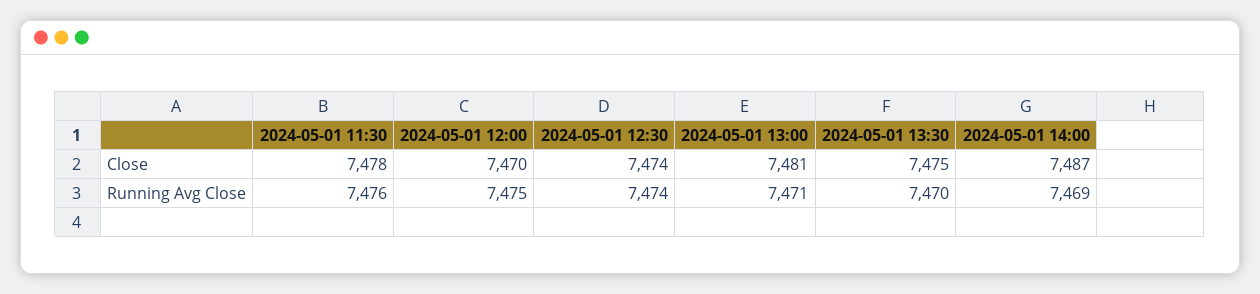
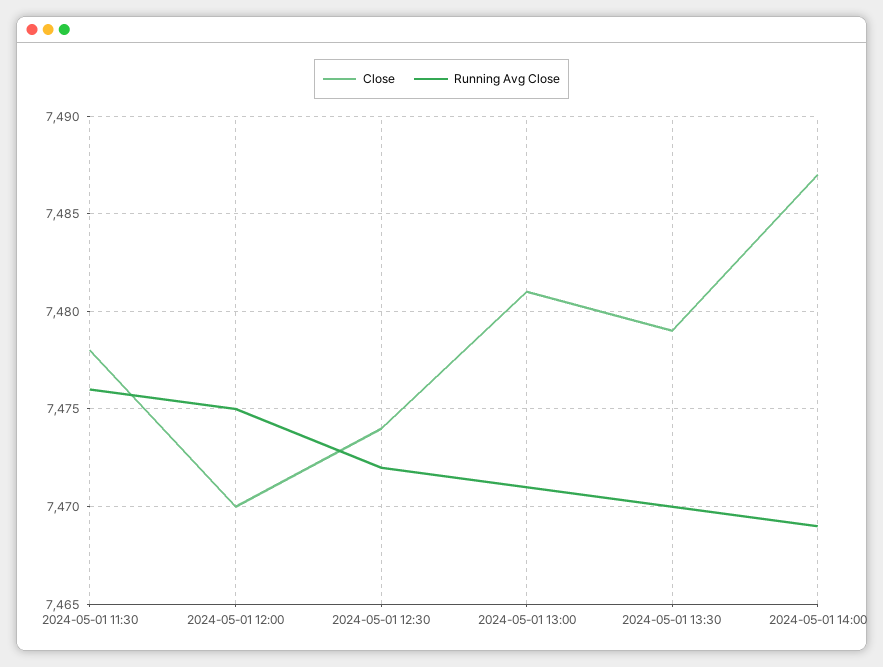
  {
    "Close": {
      "2024-05-01 11:30": 7478,
      "2024-05-01 12:00": 7470,
      "2024-05-01 12:30": 7474,
      "2024-05-01 13:00": 7481,
-     "2024-05-01 13:30": 7475,
+     "2024-05-01 13:30": 7479,
      "2024-05-01 14:00": 7487
    },
    "Running Avg Close": {
      "2024-05-01 11:30": 7476,
      "2024-05-01 12:00": 7475,
-     "2024-05-01 12:30": 7474,
+     "2024-05-01 12:30": 7472,
      "2024-05-01 13:00": 7471,
      "2024-05-01 13:30": 7470,
      "2024-05-01 14:00": 7469
    }
  }

